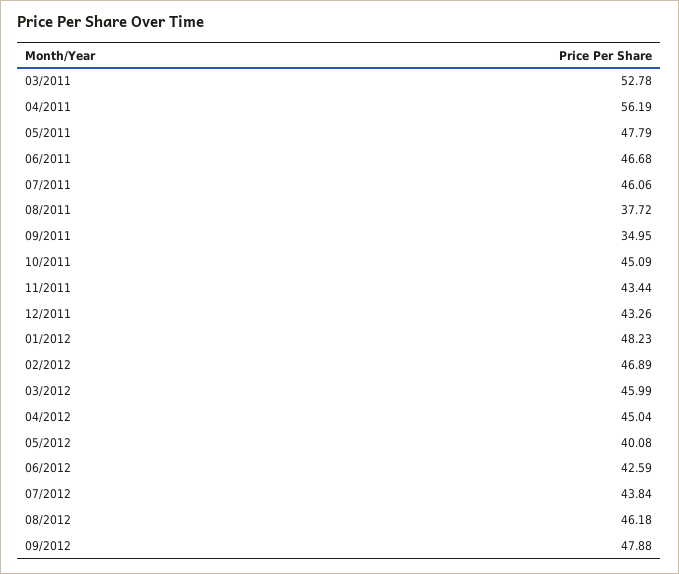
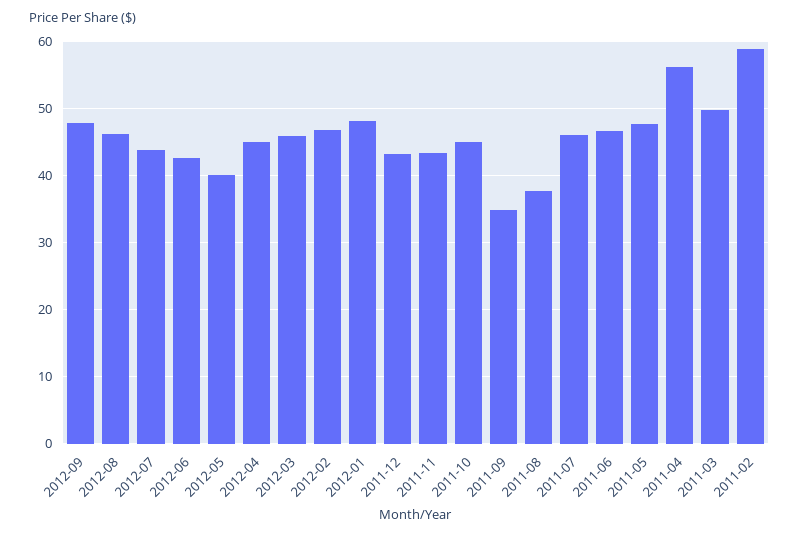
  {
-   "03/2011": 52.78,
+   "03/2011": 50,
    "04/2011": 56.19,
    "05/2011": 47.79,
    "06/2011": 46.68,
    "07/2011": 46.06,
    "08/2011": 37.72,
    "09/2011": 34.95,
    "10/2011": 45.09,
    "11/2011": 43.44,
    "12/2011": 43.26,
    "01/2012": 48.23,
    "02/2012": 46.89,
    "03/2012": 45.99,
    "04/2012": 45.04,
    "05/2012": 40.08,
    "06/2012": 42.59,
    "07/2012": 43.84,
    "08/2012": 46.18,
-   "09/2012": 47.88
+   "09/2012": 47.88,
+   "2011-02": 59
  }

